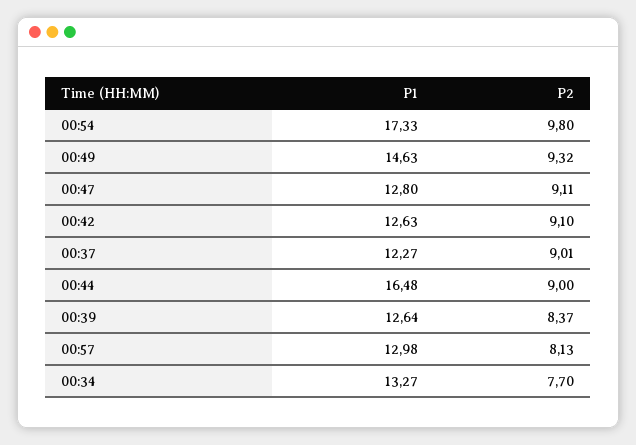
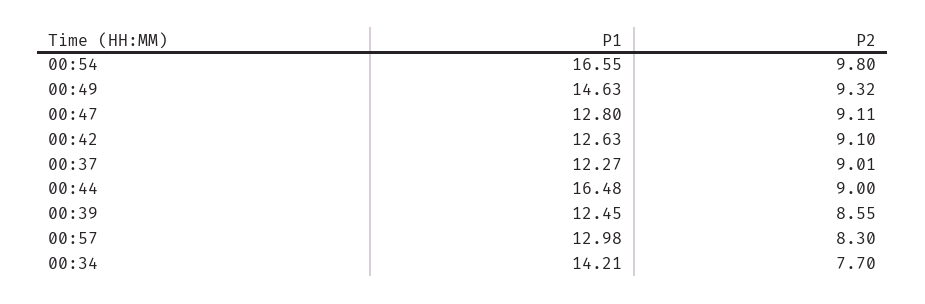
  {
    "P1": {
-     "00:54": 17.33,
+     "00:54": 16.55,
      "00:49": 14.63,
      "00:47": 12.8,
      "00:42": 12.63,
      "00:37": 12.27,
      "00:44": 16.48,
-     "00:39": 12.64,
+     "00:39": 12.45,
      "00:57": 12.98,
-     "00:34": 13.27
+     "00:34": 14.21
    },
    "P2": {
      "00:54": 9.8,
      "00:49": 9.32,
      "00:47": 9.11,
      "00:42": 9.1,
      "00:37": 9.01,
      "00:44": 9,
-     "00:39": 8.37,
+     "00:39": 8.55,
-     "00:57": 8.13,
+     "00:57": 8.3,
      "00:34": 7.7
    }
  }

